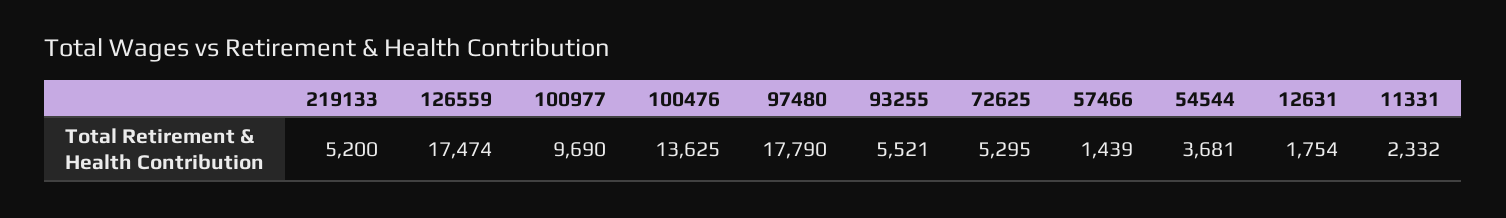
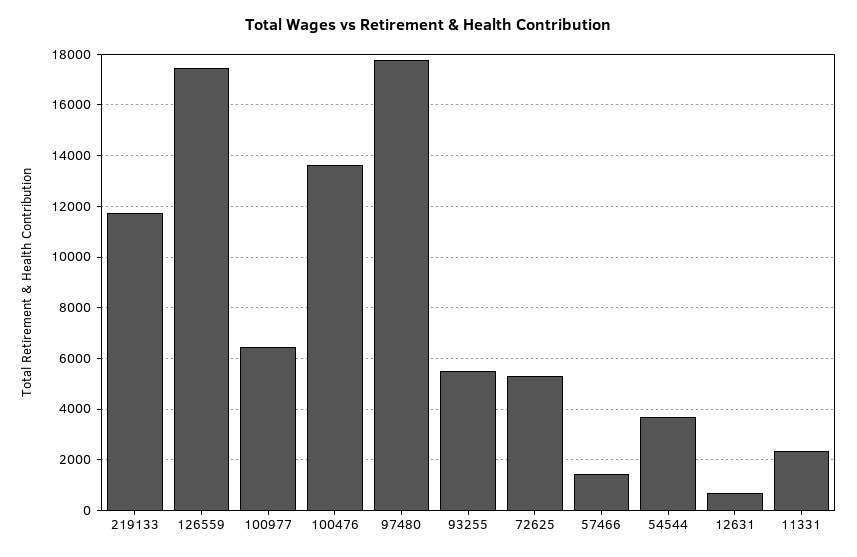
  {
-   "219133": 5200,
+   "219133": 11750,
    "126559": 17474,
-   "100977": 9690,
+   "100977": 6500,
    "100476": 13625,
    "97480": 17790,
    "93255": 5521,
    "72625": 5295,
    "57466": 1439,
    "54544": 3681,
-   "12631": 1754,
+   "12631": 750,
    "11331": 2332
  }

